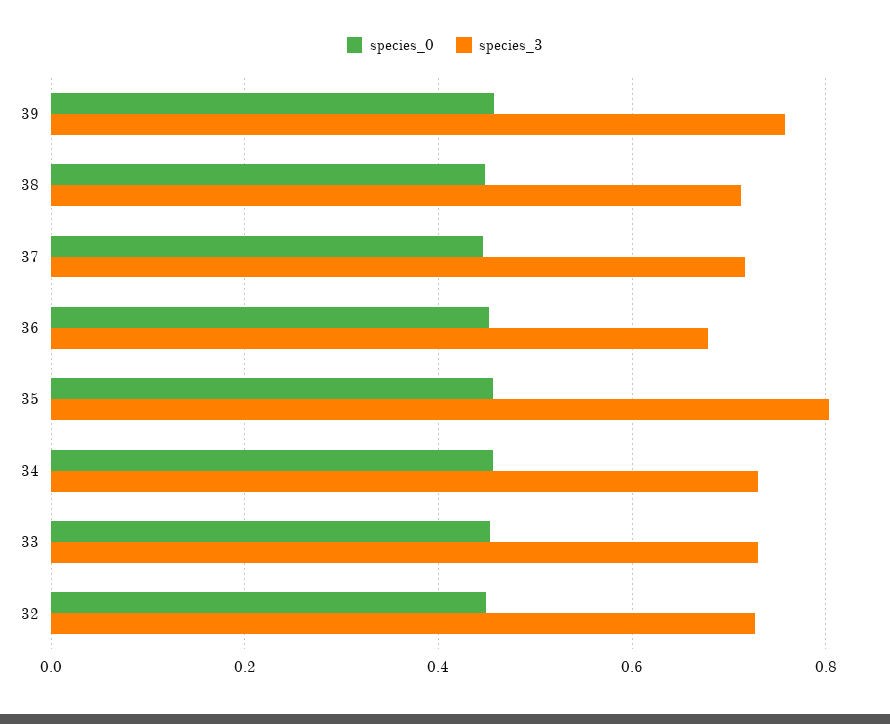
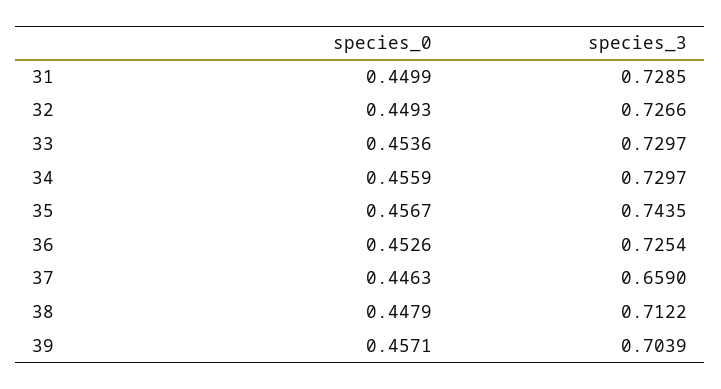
  {
    "species_0": {
      "39": 0.4571,
      "38": 0.4479,
      "37": 0.4463,
      "36": 0.4526,
      "35": 0.4567,
      "34": 0.4559,
      "33": 0.4536,
-     "32": 0.4493
+     "32": 0.4493,
+     "31": 0.4499
    },
    "species_3": {
-     "39": 0.76,
+     "39": 0.7039,
      "38": 0.7122,
-     "37": 0.72,
+     "37": 0.659,
-     "36": 0.68,
+     "36": 0.7254,
-     "35": 0.8,
+     "35": 0.7435,
      "34": 0.7297,
      "33": 0.7297,
-     "32": 0.7266
+     "32": 0.7266,
+     "31": 0.7285
    }
  }

